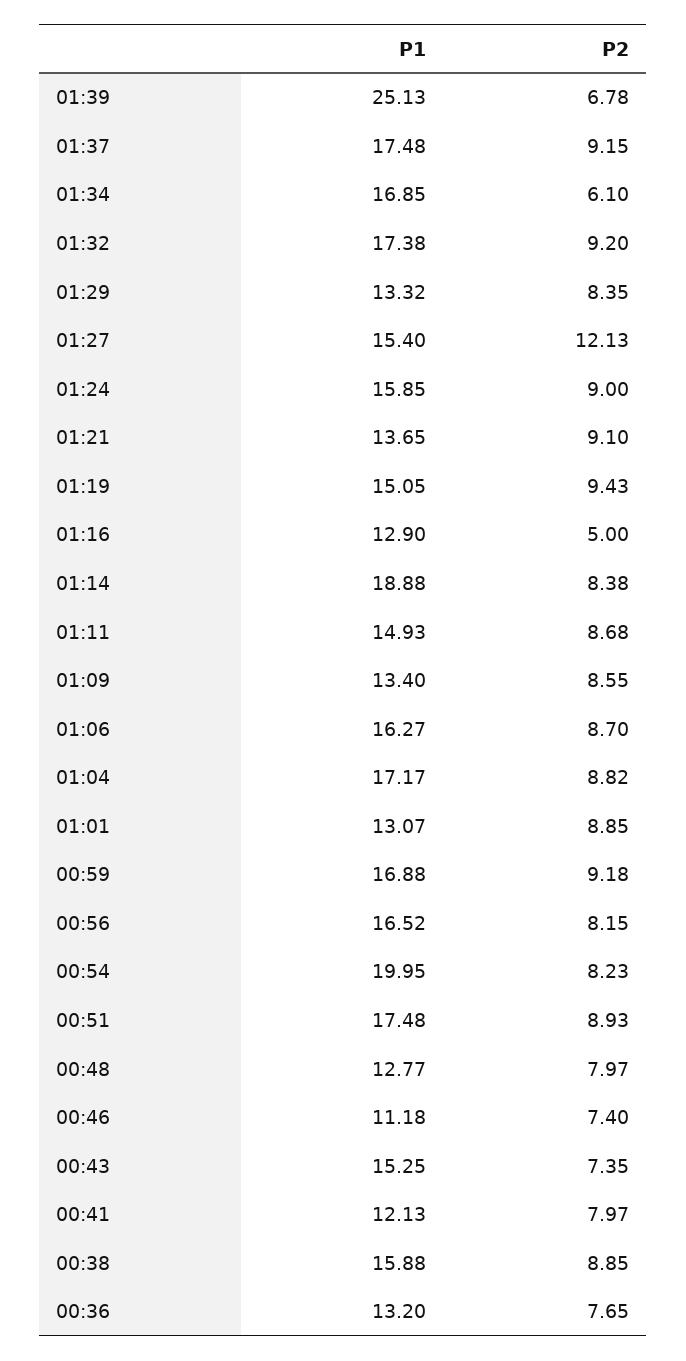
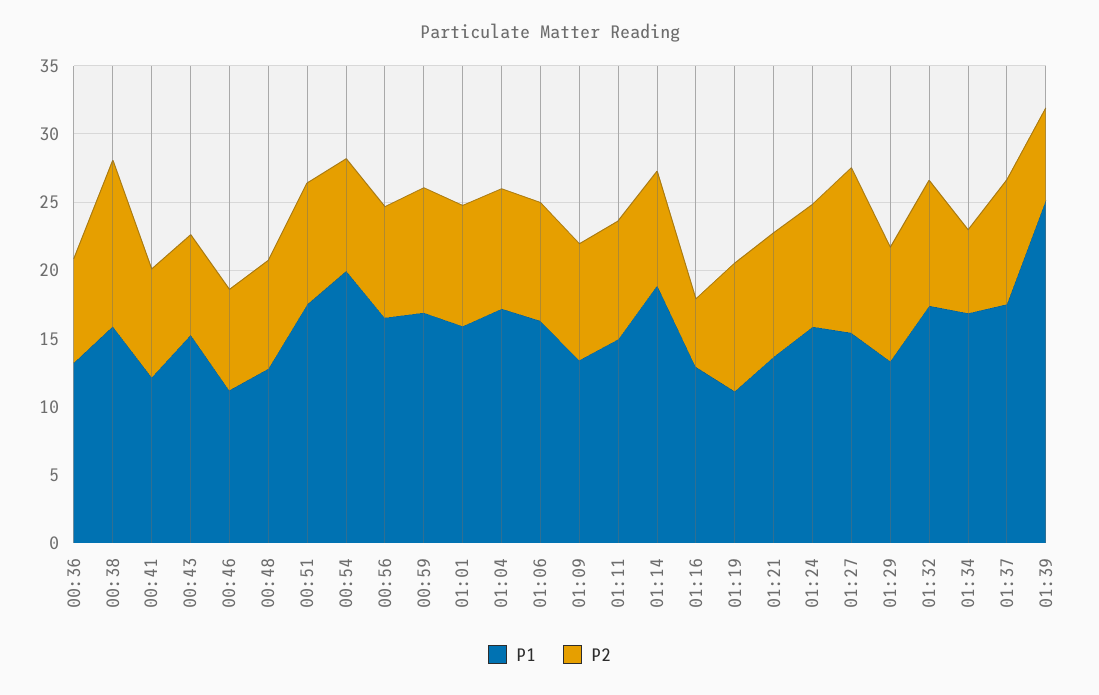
  {
    "P1": {
      "01:39": 25.13,
      "01:37": 17.48,
      "01:34": 16.85,
      "01:32": 17.38,
      "01:29": 13.32,
      "01:27": 15.4,
      "01:24": 15.85,
      "01:21": 13.65,
-     "01:19": 15.05,
+     "01:19": 11,
      "01:16": 12.9,
      "01:14": 18.88,
      "01:11": 14.93,
      "01:09": 13.4,
      "01:06": 16.27,
      "01:04": 17.17,
-     "01:01": 13.07,
+     "01:01": 16,
      "00:59": 16.88,
      "00:56": 16.52,
      "00:54": 19.95,
      "00:51": 17.48,
      "00:48": 12.77,
      "00:46": 11.18,
      "00:43": 15.25,
      "00:41": 12.13,
      "00:38": 15.88,
      "00:36": 13.2
    },
    "P2": {
      "01:39": 6.78,
      "01:37": 9.15,
      "01:34": 6.1,
      "01:32": 9.2,
      "01:29": 8.35,
      "01:27": 12.13,
      "01:24": 9,
      "01:21": 9.1,
      "01:19": 9.43,
      "01:16": 5,
      "01:14": 8.38,
      "01:11": 8.68,
      "01:09": 8.55,
      "01:06": 8.7,
      "01:04": 8.82,
      "01:01": 8.85,
      "00:59": 9.18,
      "00:56": 8.15,
      "00:54": 8.23,
      "00:51": 8.93,
      "00:48": 7.97,
      "00:46": 7.4,
      "00:43": 7.35,
      "00:41": 7.97,
-     "00:38": 8.85,
+     "00:38": 12,
      "00:36": 7.65
    }
  }

